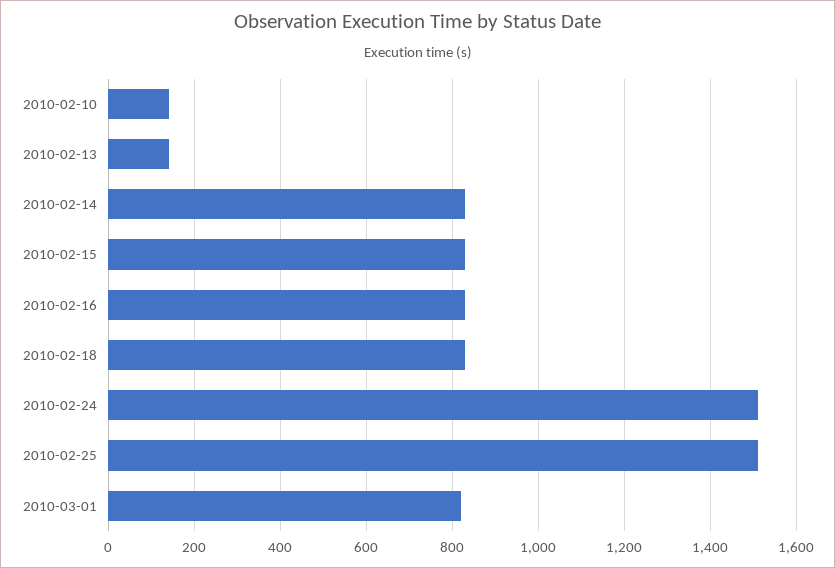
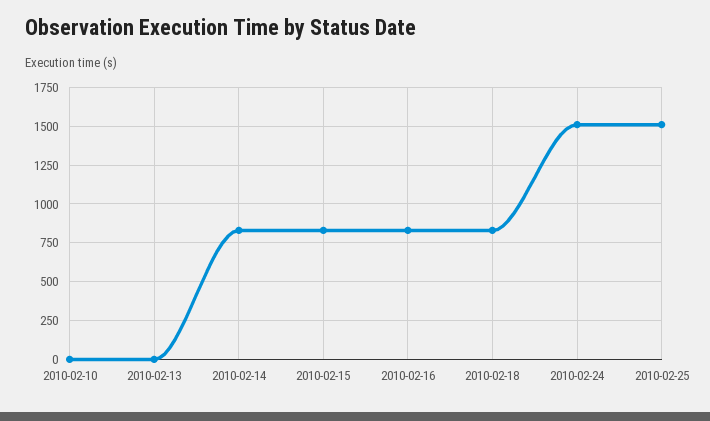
  {
-   "2010-02-10": 140,
+   "2010-02-10": 0,
-   "2010-02-13": 140,
+   "2010-02-13": 0,
    "2010-02-14": 820,
    "2010-02-15": 820,
    "2010-02-16": 820,
    "2010-02-18": 820,
    "2010-02-24": 1520,
-   "2010-02-25": 1520,
+   "2010-02-25": 1520
-   "2010-03-01": 820
  }

